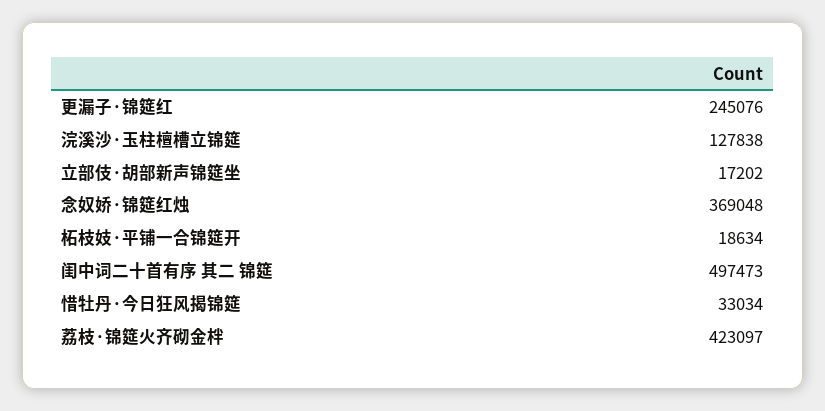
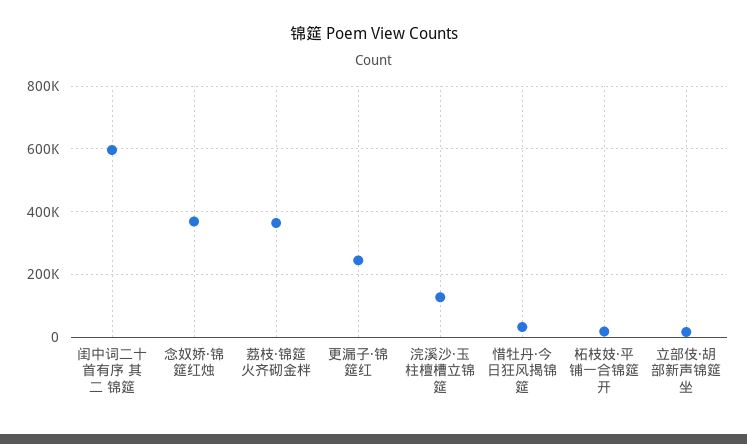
  {
    "更漏子·锦筵红": 245076,
    "浣溪沙·玉柱檀槽立锦筵": 127838,
    "立部伎·胡部新声锦筵坐": 17202,
    "念奴娇·锦筵红烛": 369048,
    "柘枝妓·平铺一合锦筵开": 18634,
-   "闺中词二十首有序 其二 锦筵": 497473,
+   "闺中词二十首有序 其二 锦筵": 600000,
    "惜牡丹·今日狂风揭锦筵": 33034,
-   "荔枝·锦筵火齐砌金柈": 423097
+   "荔枝·锦筵火齐砌金柈": 360000
  }

